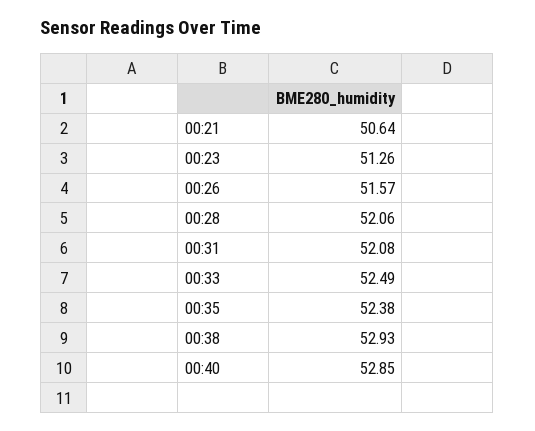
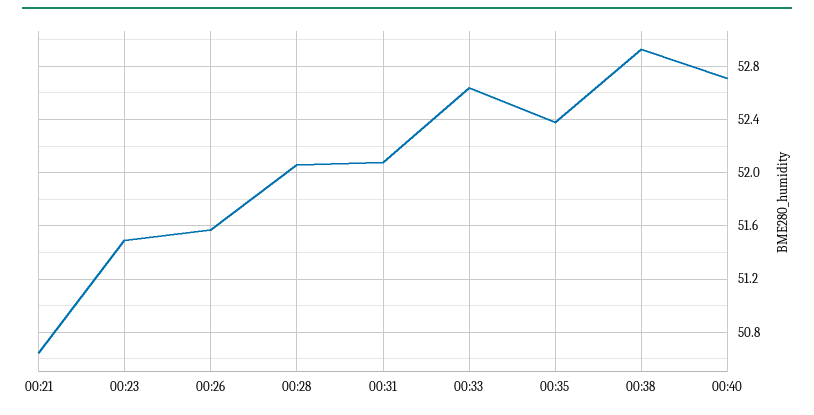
  {
    "00:21": 50.64,
-   "00:23": 51.26,
+   "00:23": 51.5,
    "00:26": 51.57,
    "00:28": 52.06,
    "00:31": 52.08,
-   "00:33": 52.49,
+   "00:33": 52.65,
    "00:35": 52.38,
    "00:38": 52.93,
-   "00:40": 52.85
+   "00:40": 52.7
  }

